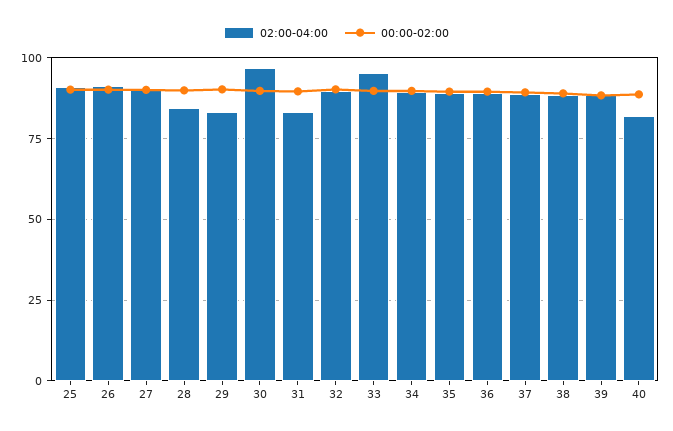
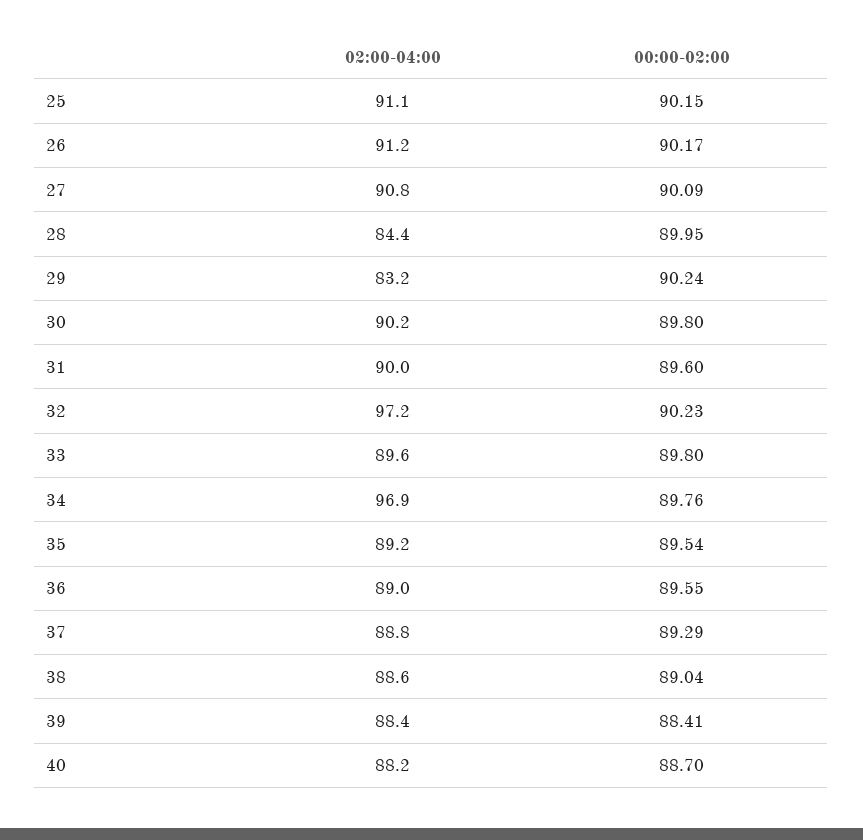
  {
    "02:00-04:00": {
      "25": 91.1,
      "26": 91.2,
      "27": 90.8,
      "28": 84.4,
      "29": 83.2,
-     "30": 97.5,
+     "30": 90.2,
-     "31": 82.5,
+     "31": 90,
-     "32": 90,
+     "32": 97.2,
-     "33": 95,
+     "33": 89.6,
-     "34": 90,
+     "34": 96.9,
      "35": 89.2,
      "36": 89,
      "37": 88.8,
      "38": 88.6,
      "39": 88.4,
-     "40": 82.5
+     "40": 88.2
    },
    "00:00-02:00": {
      "25": 90.15,
      "26": 90.17,
      "27": 90.09,
      "28": 89.95,
      "29": 90.24,
      "30": 89.8,
      "31": 89.6,
      "32": 90.23,
      "33": 89.8,
      "34": 89.76,
      "35": 89.54,
      "36": 89.55,
      "37": 89.29,
      "38": 89.04,
      "39": 88.41,
      "40": 88.7
    }
  }

